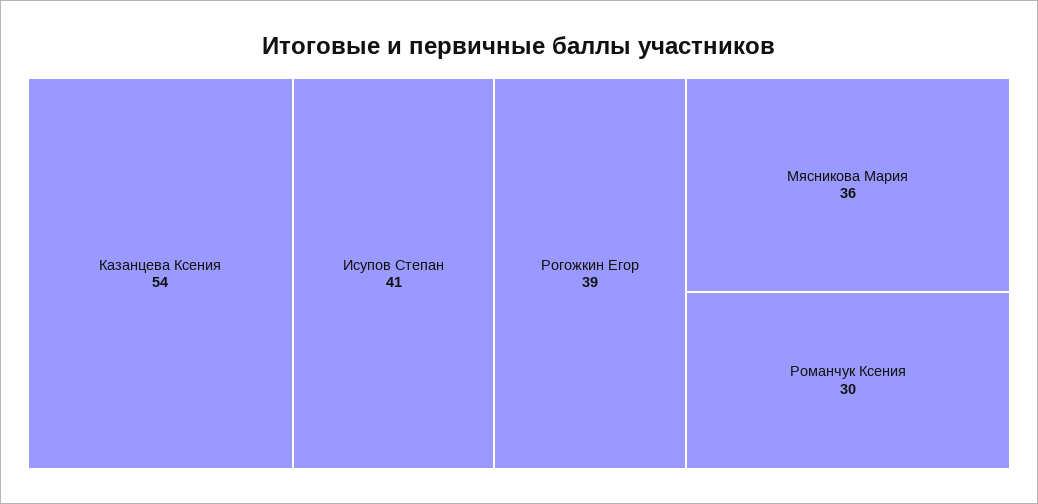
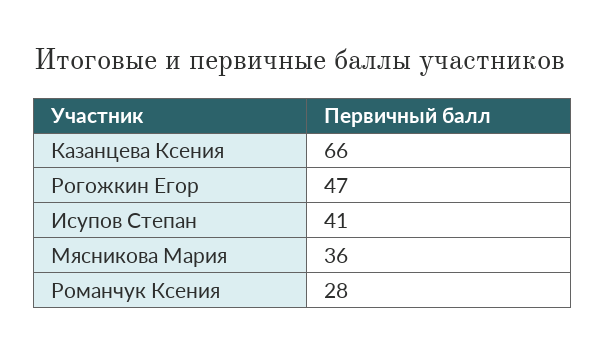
  {
-   "Казанцева Ксения": 54,
+   "Казанцева Ксения": 66,
    "Исупов Степан": 41,
-   "Рогожкин Егор": 39,
+   "Рогожкин Егор": 47,
    "Мясникова Мария": 36,
-   "Романчук Ксения": 30
+   "Романчук Ксения": 28
  }

